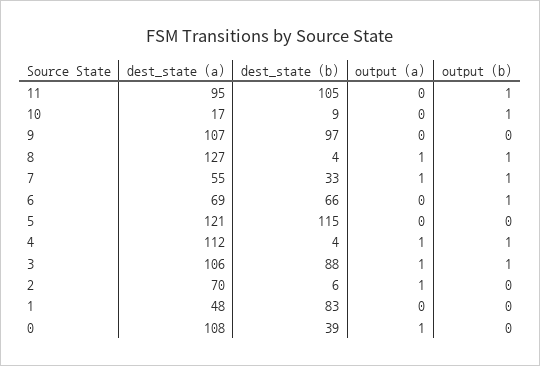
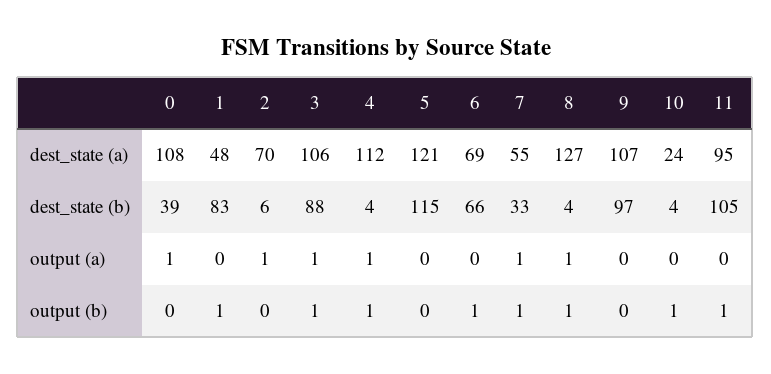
  {
    "dest_state (a)": {
      "11": 95,
-     "10": 17,
+     "10": 24,
      "9": 107,
      "8": 127,
      "7": 55,
      "6": 69,
      "5": 121,
      "4": 112,
      "3": 106,
      "2": 70,
      "1": 48,
      "0": 108
    },
    "dest_state (b)": {
      "11": 105,
-     "10": 9,
+     "10": 4,
      "9": 97,
      "8": 4,
      "7": 33,
      "6": 66,
      "5": 115,
      "4": 4,
      "3": 88,
      "2": 6,
      "1": 83,
      "0": 39
    },
    "output (a)": {
      "11": 0,
      "10": 0,
      "9": 0,
      "8": 1,
      "7": 1,
      "6": 0,
      "5": 0,
      "4": 1,
      "3": 1,
      "2": 1,
      "1": 0,
      "0": 1
    },
    "output (b)": {
      "11": 1,
      "10": 1,
      "9": 0,
      "8": 1,
      "7": 1,
      "6": 1,
      "5": 0,
      "4": 1,
      "3": 1,
      "2": 0,
-     "1": 0,
+     "1": 1,
      "0": 0
    }
  }

